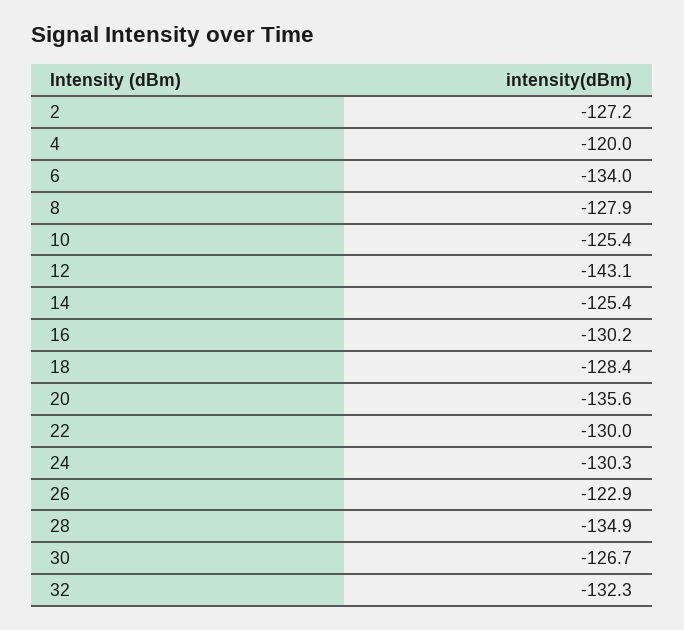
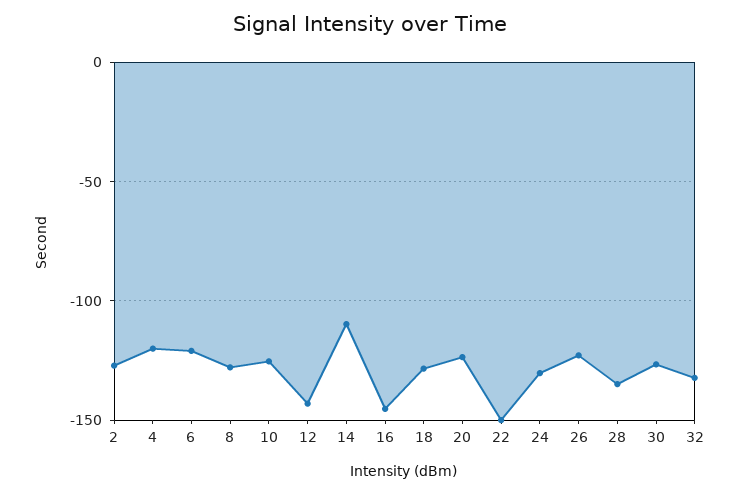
  {
    "2": -127.2,
    "4": -120,
-   "6": -134,
+   "6": -120,
    "8": -127.9,
    "10": -125.4,
    "12": -143.1,
-   "14": -125.4,
+   "14": -110,
-   "16": -130.2,
+   "16": -145,
    "18": -128.4,
-   "20": -135.6,
+   "20": -125,
-   "22": -130,
+   "22": -150,
    "24": -130.3,
    "26": -122.9,
    "28": -134.9,
    "30": -126.7,
    "32": -132.3
  }

